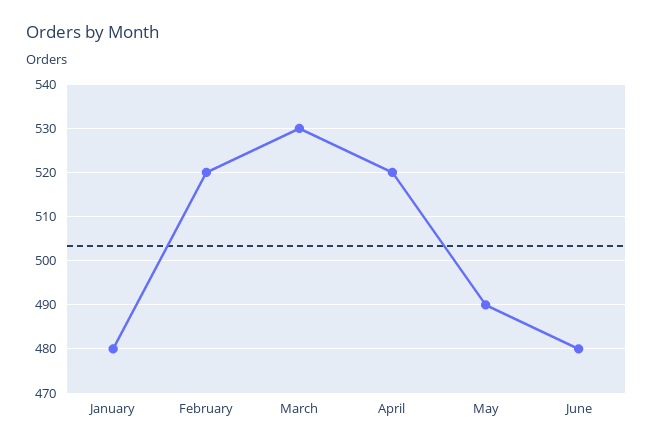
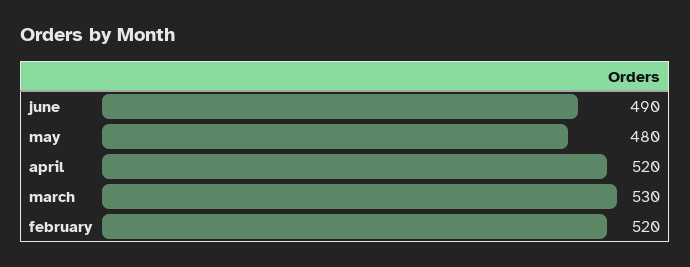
  {
-   "January": 480,
    "February": 520,
    "March": 530,
    "April": 520,
-   "May": 490,
+   "May": 480,
-   "June": 480
+   "June": 490
  }

